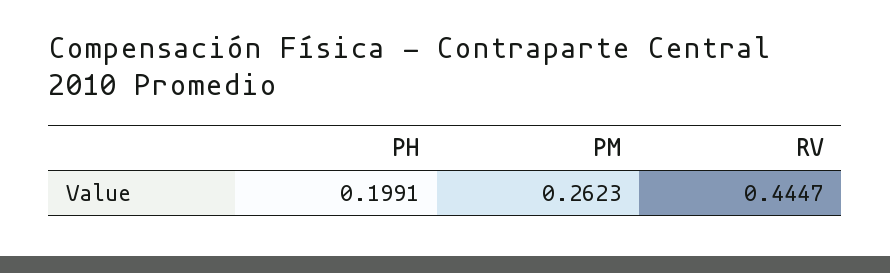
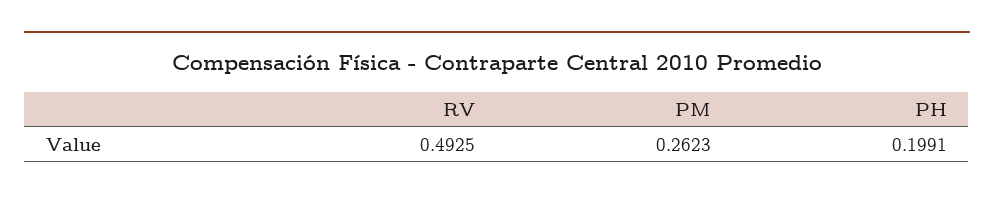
  {
    "PH": 0.1991,
    "PM": 0.2623,
-   "RV": 0.4447
+   "RV": 0.4925
  }

